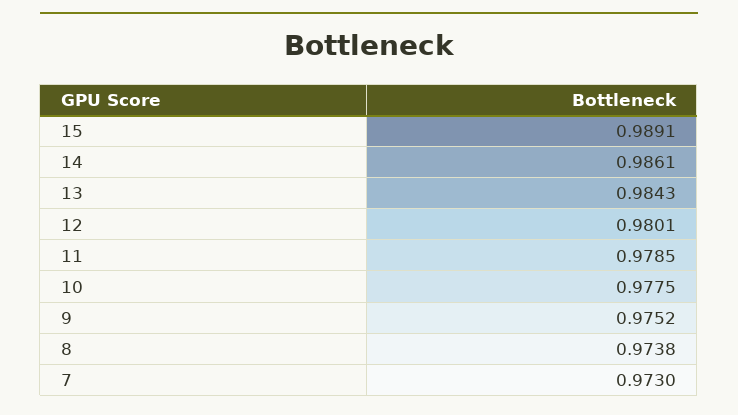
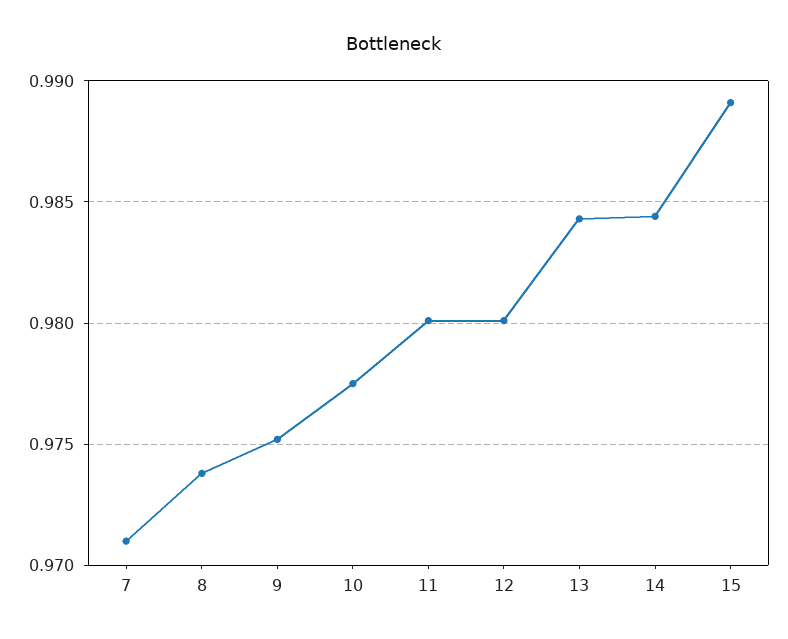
  {
    "15": 0.9891,
-   "14": 0.9861,
+   "14": 0.9845,
    "13": 0.9843,
    "12": 0.9801,
-   "11": 0.9785,
+   "11": 0.98,
    "10": 0.9775,
    "9": 0.9752,
    "8": 0.9738,
-   "7": 0.973
+   "7": 0.971
  }

